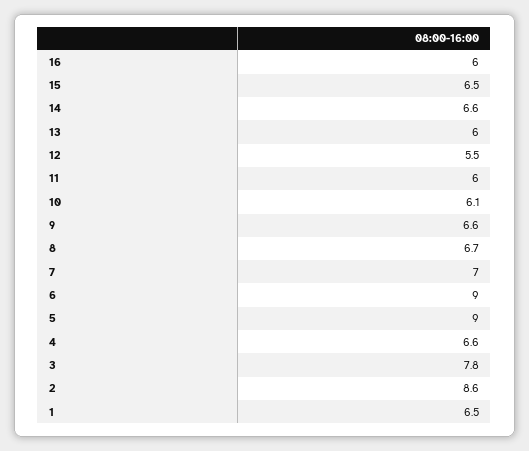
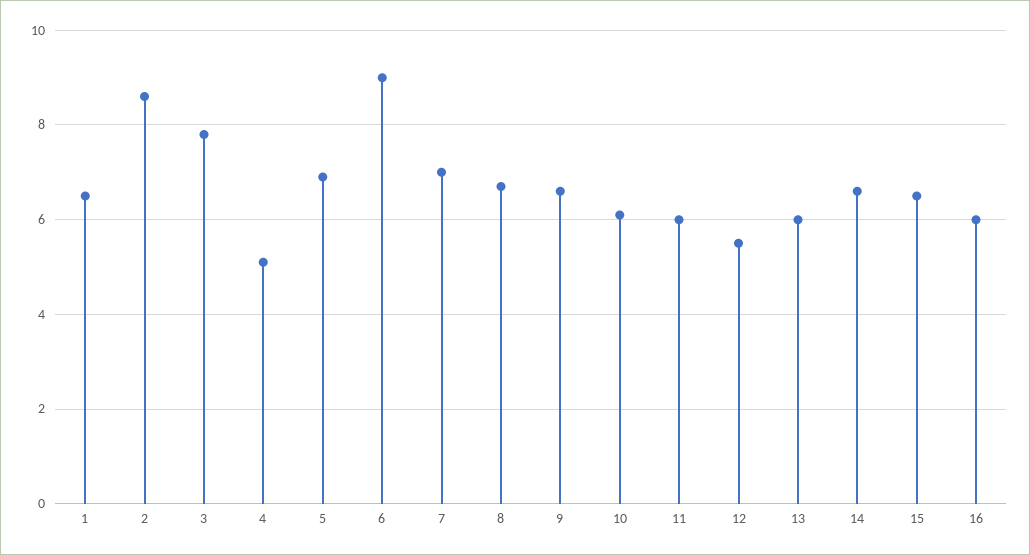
  {
    "16": 6,
    "15": 6.5,
    "14": 6.6,
    "13": 6,
    "12": 5.5,
    "11": 6,
    "10": 6.1,
    "9": 6.6,
    "8": 6.7,
    "7": 7,
    "6": 9,
-   "5": 9,
+   "5": 7,
-   "4": 6.6,
+   "4": 5,
    "3": 7.8,
    "2": 8.6,
    "1": 6.5
  }

